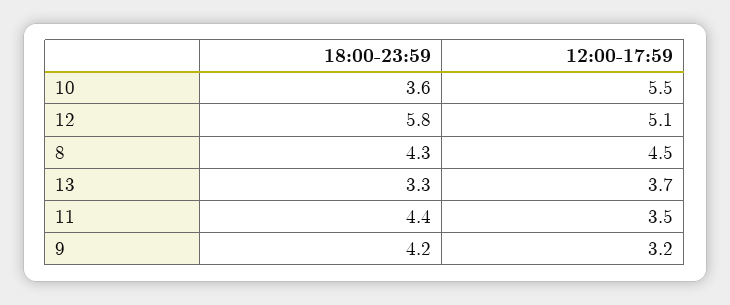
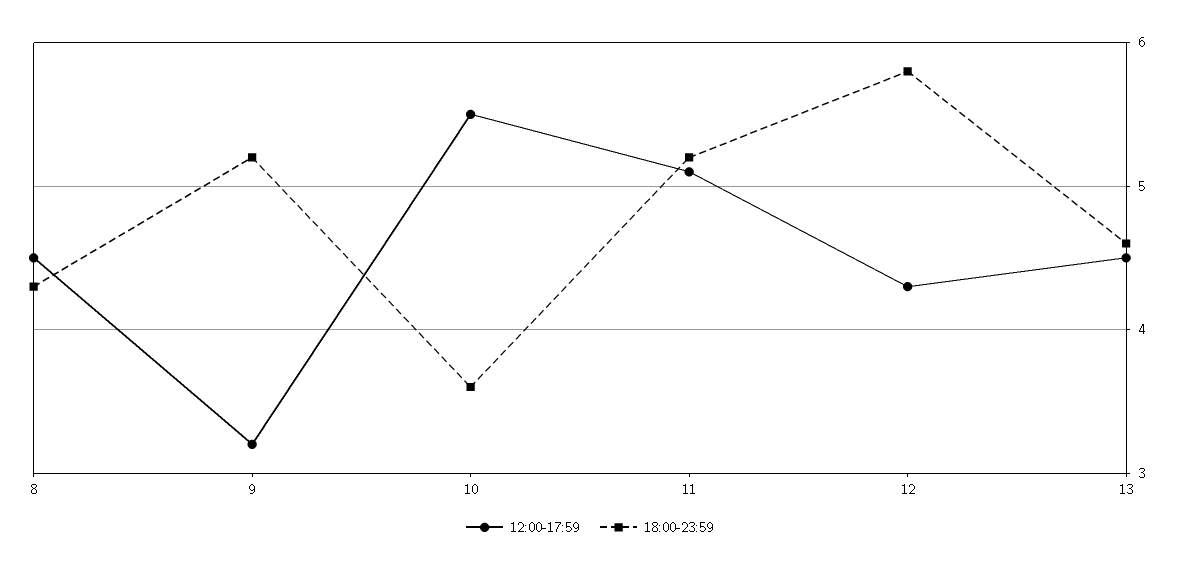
  {
    "18:00-23:59": {
      "10": 3.6,
      "12": 5.8,
      "8": 4.3,
-     "13": 3.3,
+     "13": 4.6,
-     "11": 4.4,
+     "11": 5.2,
-     "9": 4.2
+     "9": 5.2
    },
    "12:00-17:59": {
      "10": 5.5,
-     "12": 5.1,
+     "12": 4.3,
      "8": 4.5,
-     "13": 3.7,
+     "13": 4.5,
-     "11": 3.5,
+     "11": 5.1,
      "9": 3.2
    }
  }

